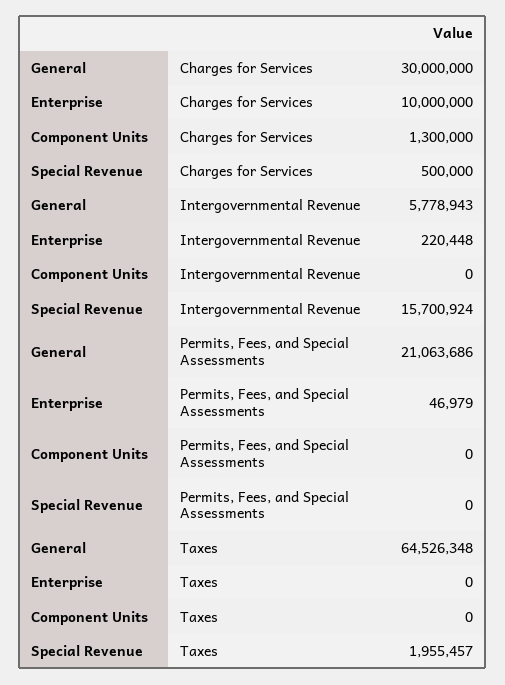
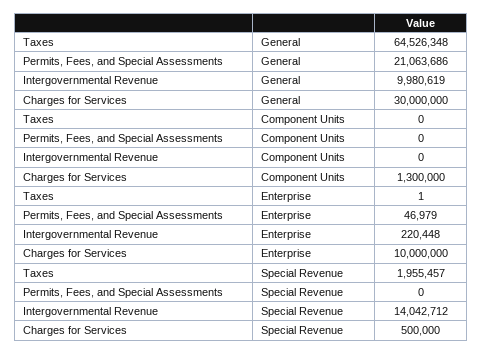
  {
    "General": {
      "Charges for Services": 30000000,
-     "Intergovernmental Revenue": 5778943,
+     "Intergovernmental Revenue": 9980619,
      "Permits, Fees, and Special Assessments": 21063686,
      "Taxes": 64526348
    },
    "Enterprise": {
      "Charges for Services": 10000000,
      "Intergovernmental Revenue": 220448,
      "Permits, Fees, and Special Assessments": 46979,
-     "Taxes": 0
+     "Taxes": 1
    },
    "Component Units": {
      "Charges for Services": 1300000,
      "Intergovernmental Revenue": 0,
      "Permits, Fees, and Special Assessments": 0,
      "Taxes": 0
    },
    "Special Revenue": {
      "Charges for Services": 500000,
-     "Intergovernmental Revenue": 15700924,
+     "Intergovernmental Revenue": 14042712,
      "Permits, Fees, and Special Assessments": 0,
      "Taxes": 1955457
    }
  }

